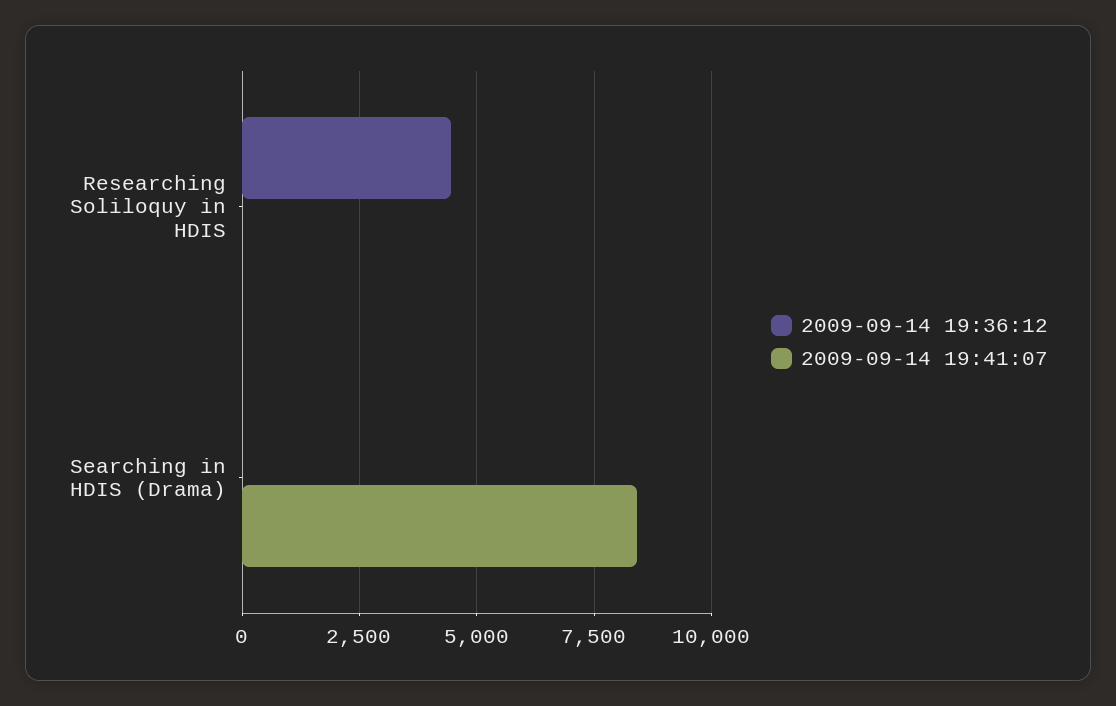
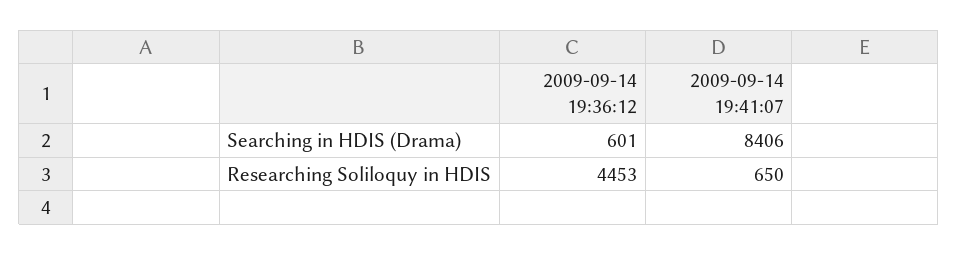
  {
    "2009-09-14 19:36:12": {
      "Researching Soliloquy in HDIS": 4453,
-     "Searching in HDIS (Drama)": 0
+     "Searching in HDIS (Drama)": 601
    },
    "2009-09-14 19:41:07": {
-     "Researching Soliloquy in HDIS": 0,
+     "Researching Soliloquy in HDIS": 650,
      "Searching in HDIS (Drama)": 8406
    }
  }

